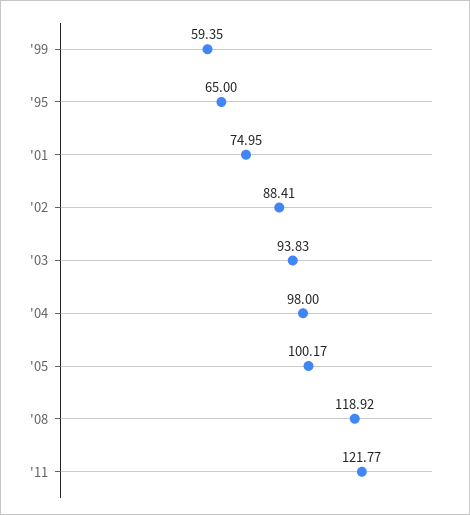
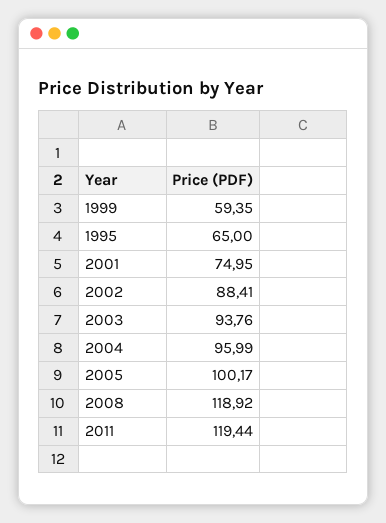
  {
    "'99": 59.35,
    "'95": 65,
    "'01": 74.95,
    "'02": 88.41,
-   "'03": 93.83,
+   "'03": 93.76,
-   "'04": 98,
+   "'04": 95.99,
    "'05": 100.17,
    "'08": 118.92,
-   "'11": 121.77
+   "'11": 119.44
  }

